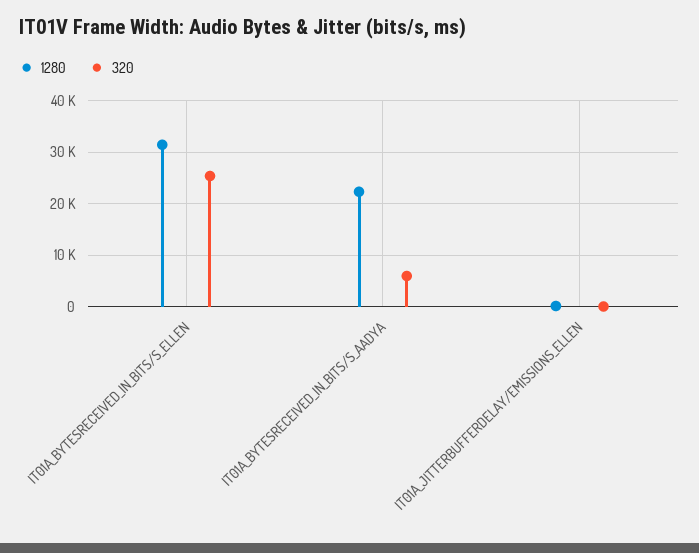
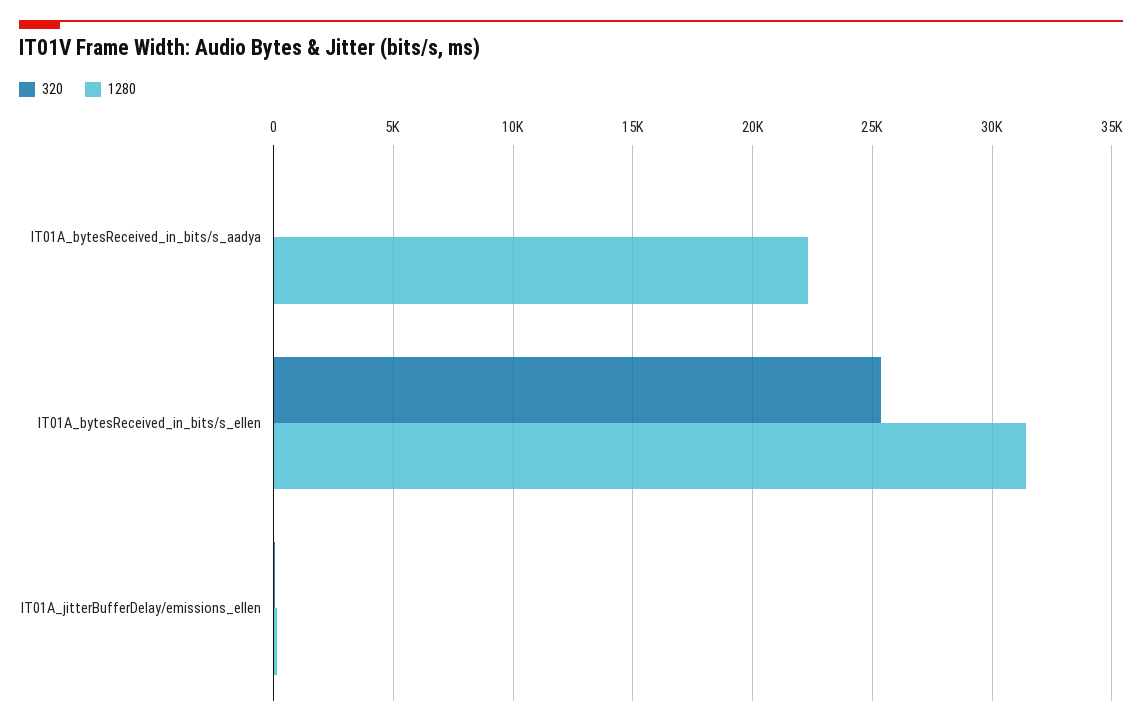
  {
    "1280": {
      "IT01A_BYTESRECEIVED_IN_BITS/S_ELLEN": 31500,
      "IT01A_BYTESRECEIVED_IN_BITS/S_AADYA": 22500,
      "IT01A_JITTERBUFFERDELAY/EMISSIONS_ELLEN": 0
    },
    "320": {
      "IT01A_BYTESRECEIVED_IN_BITS/S_ELLEN": 25500,
-     "IT01A_BYTESRECEIVED_IN_BITS/S_AADYA": 6000,
+     "IT01A_BYTESRECEIVED_IN_BITS/S_AADYA": 0,
      "IT01A_JITTERBUFFERDELAY/EMISSIONS_ELLEN": 0
    }
  }

